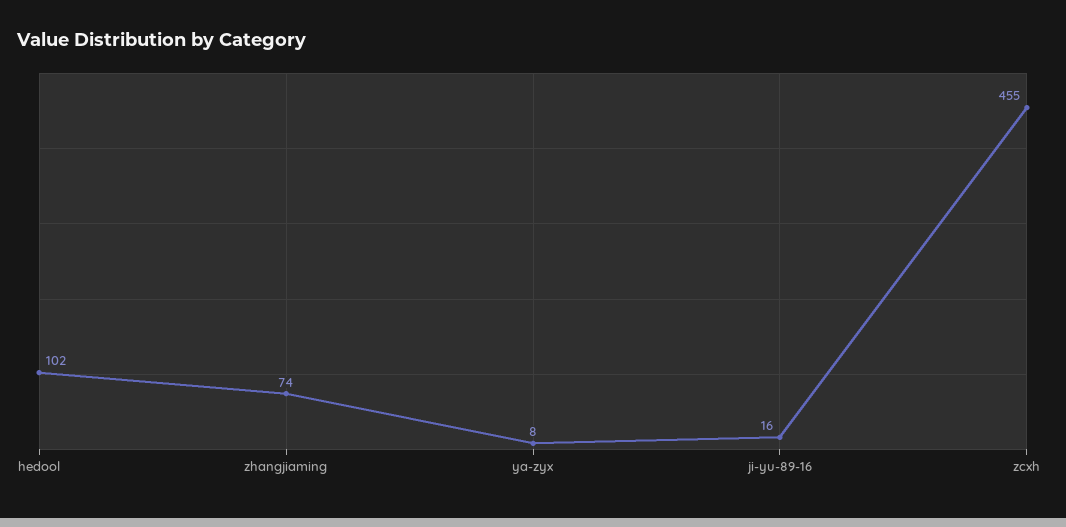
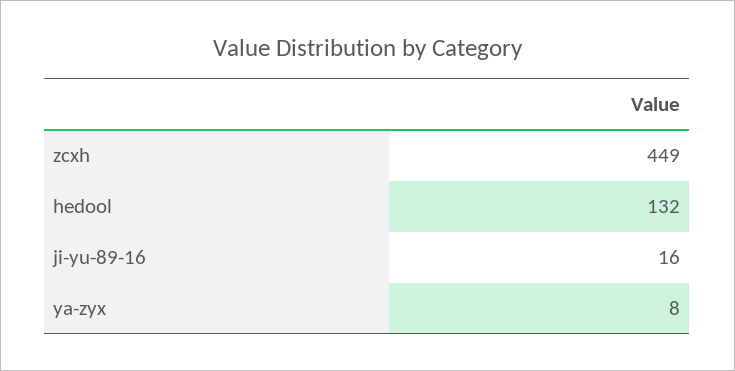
  {
-   "hedool": 102,
+   "hedool": 132,
-   "zhangjiaming": 74,
    "ya-zyx": 8,
    "ji-yu-89-16": 16,
-   "zcxh": 455
+   "zcxh": 449
  }

